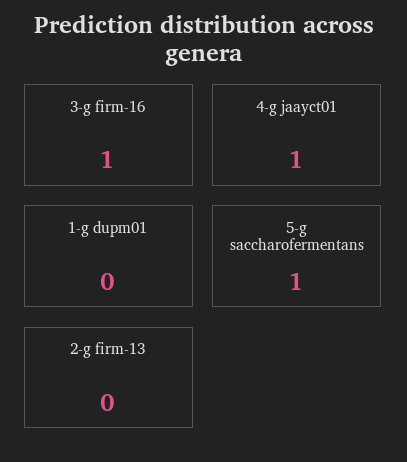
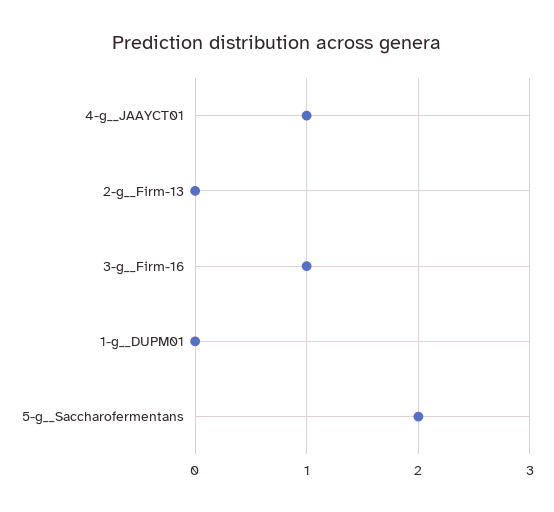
  {
    "3-g  firm-16": 1,
    "4-g  jaayct01": 1,
    "1-g  dupm01": 0,
-   "5-g  saccharofermentans": 1,
+   "5-g  saccharofermentans": 2,
    "2-g  firm-13": 0
  }

